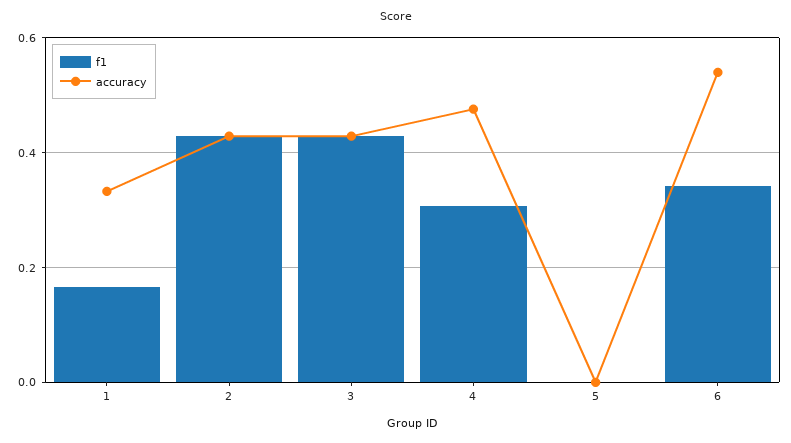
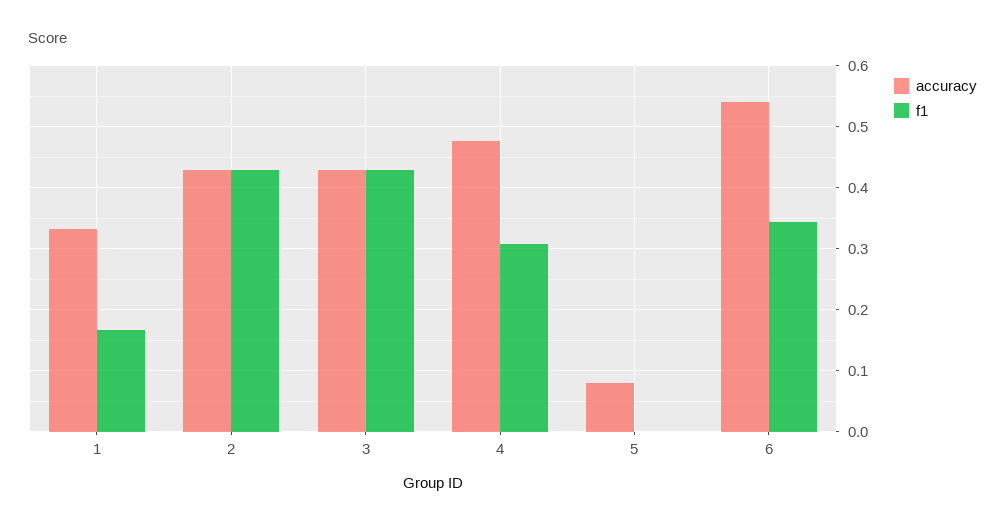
  {
    "f1": {
      "1": 0.17,
      "2": 0.43,
      "3": 0.43,
      "4": 0.31,
      "5": 0,
      "6": 0.34
    },
    "accuracy": {
      "1": 0.33,
      "2": 0.43,
      "3": 0.43,
      "4": 0.48,
-     "5": 0,
+     "5": 0.08,
      "6": 0.54
    }
  }

